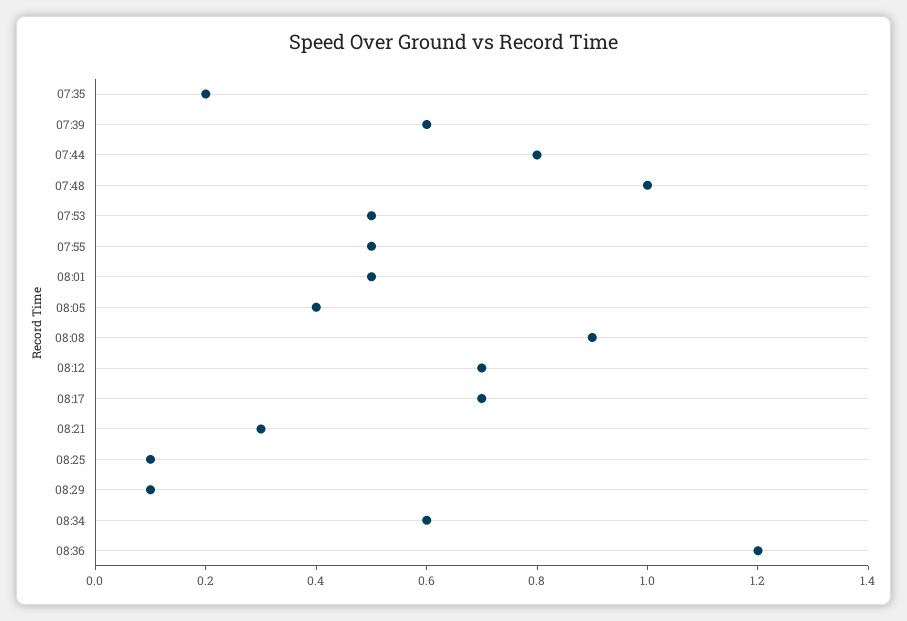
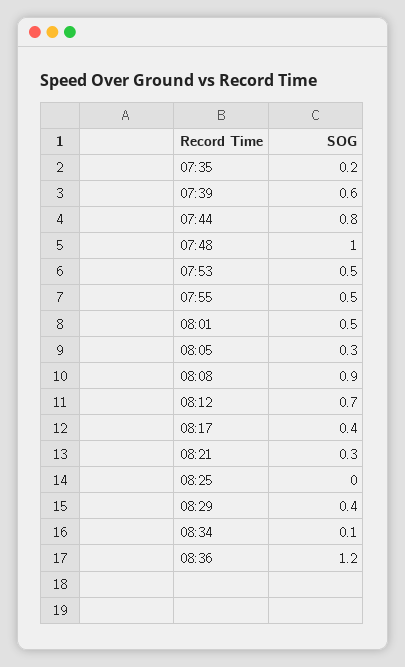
  {
    "07:35": 0.2,
    "07:39": 0.6,
    "07:44": 0.8,
    "07:48": 1,
    "07:53": 0.5,
    "07:55": 0.5,
    "08:01": 0.5,
-   "08:05": 0.4,
+   "08:05": 0.3,
    "08:08": 0.9,
    "08:12": 0.7,
-   "08:17": 0.7,
+   "08:17": 0.4,
    "08:21": 0.3,
-   "08:25": 0.1,
+   "08:25": 0,
-   "08:29": 0.1,
+   "08:29": 0.4,
-   "08:34": 0.6,
+   "08:34": 0.1,
    "08:36": 1.2
  }

